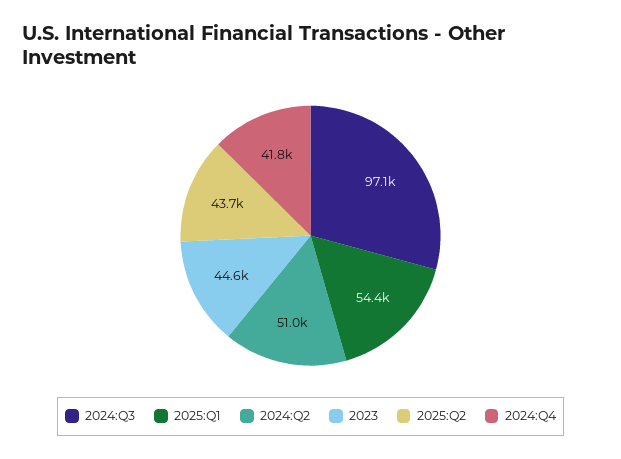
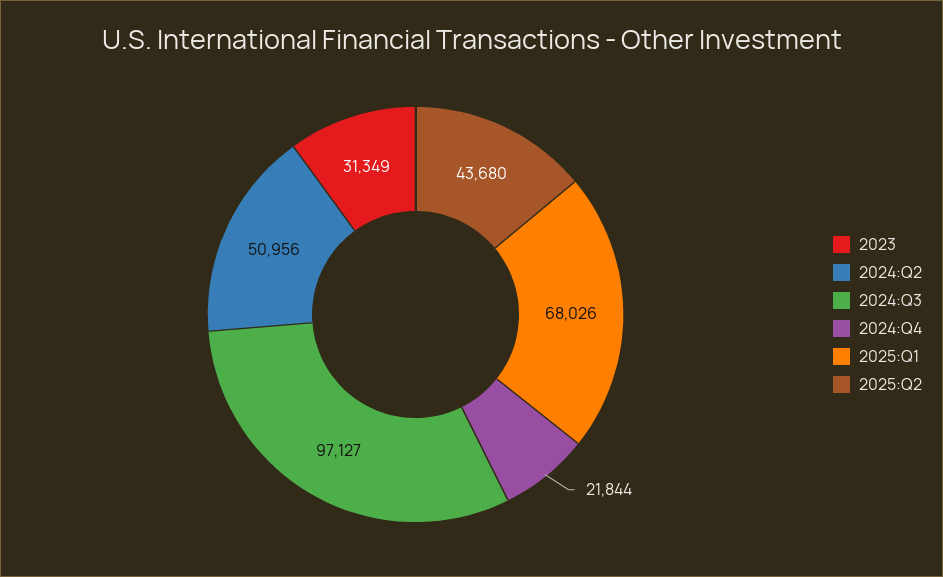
  {
    "2024:Q3": 97127,
-   "2025:Q1": 54400,
+   "2025:Q1": 68026,
    "2024:Q2": 50956,
-   "2023": 44600,
+   "2023": 31349,
    "2025:Q2": 43680,
-   "2024:Q4": 41800
+   "2024:Q4": 21844
  }

